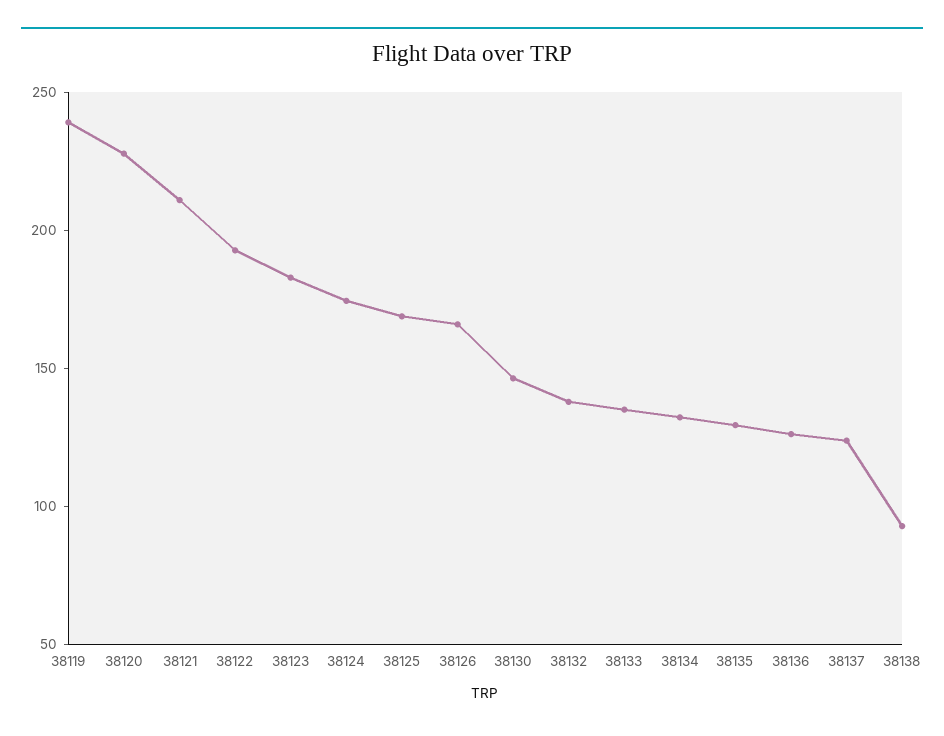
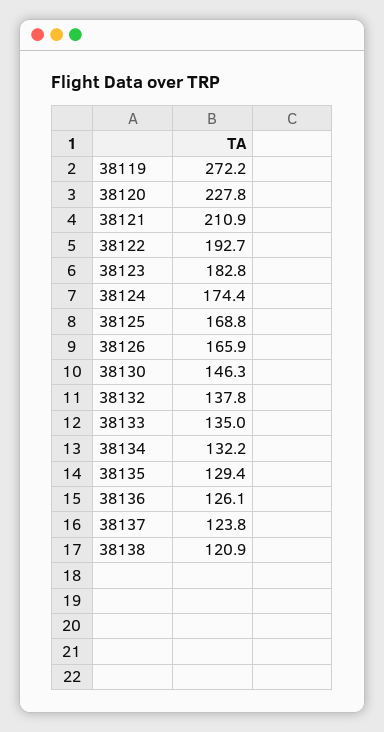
  {
-   "38119": 240,
+   "38119": 272.2,
    "38120": 227.8,
    "38121": 210.9,
    "38122": 192.7,
    "38123": 182.8,
    "38124": 174.4,
    "38125": 168.8,
    "38126": 165.9,
    "38130": 146.3,
    "38132": 137.8,
    "38133": 135,
    "38134": 132.2,
    "38135": 129.4,
    "38136": 126.1,
    "38137": 123.8,
-   "38138": 90
+   "38138": 120.9
  }

